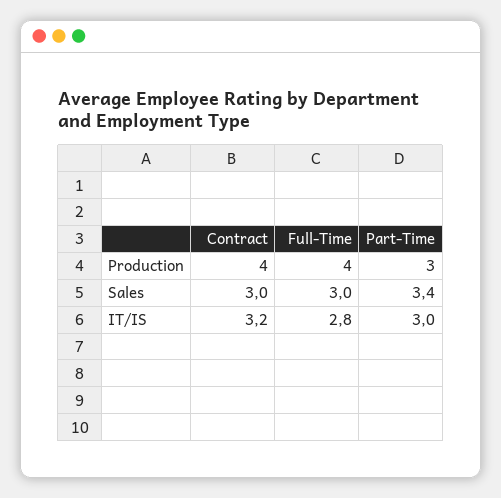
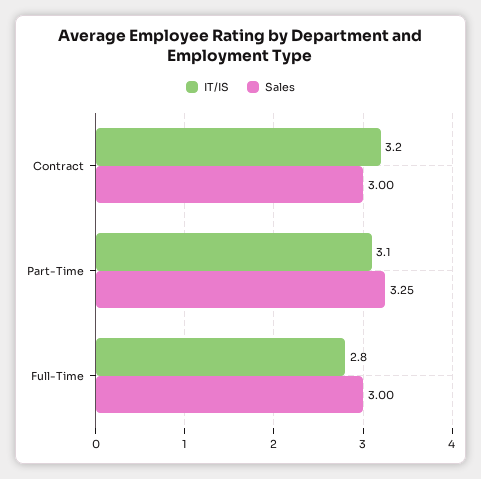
  {
-   "Production": {
-     "Contract": 4,
-     "Full-Time": 4,
-     "Part-Time": 3
-   },
    "Sales": {
      "Contract": 3,
      "Full-Time": 3,
-     "Part-Time": 3.4
+     "Part-Time": 3.25
    },
    "IT/IS": {
      "Contract": 3.2,
      "Full-Time": 2.8,
-     "Part-Time": 3
+     "Part-Time": 3.1
    }
  }

